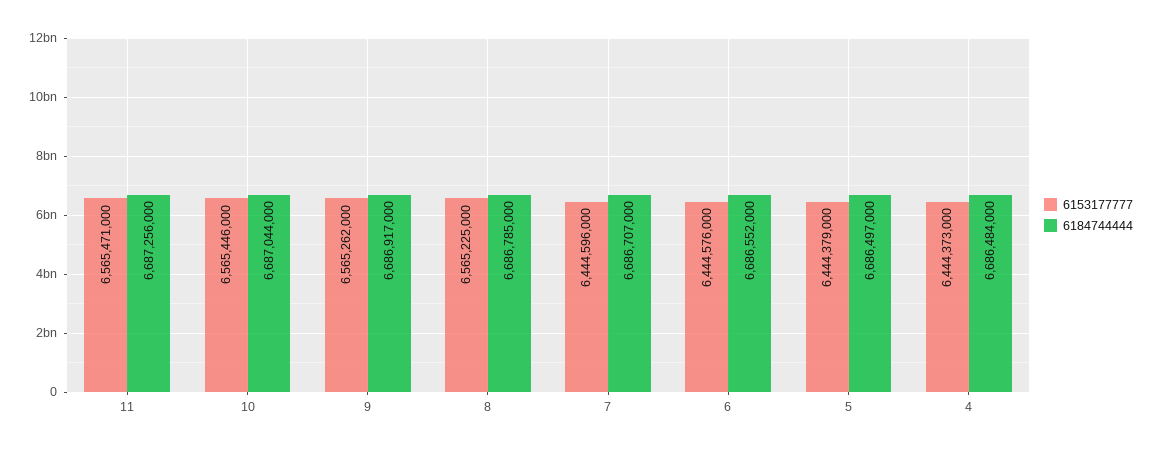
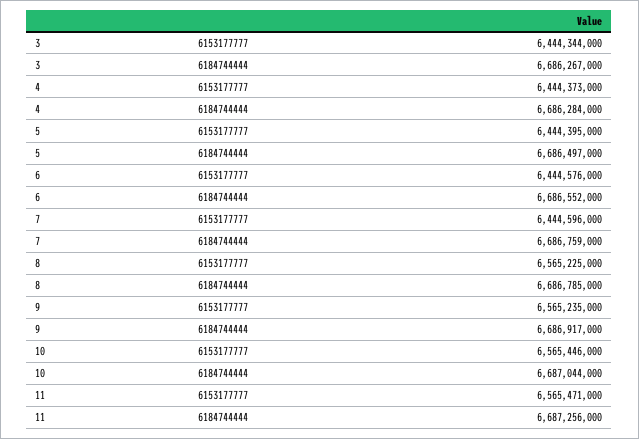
  {
    "6153177777": {
      "11": 6565471000,
      "10": 6565446000,
-     "9": 6565262000,
+     "9": 6565235000,
      "8": 6565225000,
      "7": 6444596000,
      "6": 6444576000,
-     "5": 6444379000,
+     "5": 6444395000,
-     "4": 6444373000
+     "4": 6444373000,
+     "3": 6444344000
    },
    "6184744444": {
      "11": 6687256000,
      "10": 6687044000,
      "9": 6686917000,
      "8": 6686785000,
-     "7": 6686707000,
+     "7": 6686759000,
      "6": 6686552000,
      "5": 6686497000,
-     "4": 6686484000
+     "4": 6686284000,
+     "3": 6686267000
    }
  }

